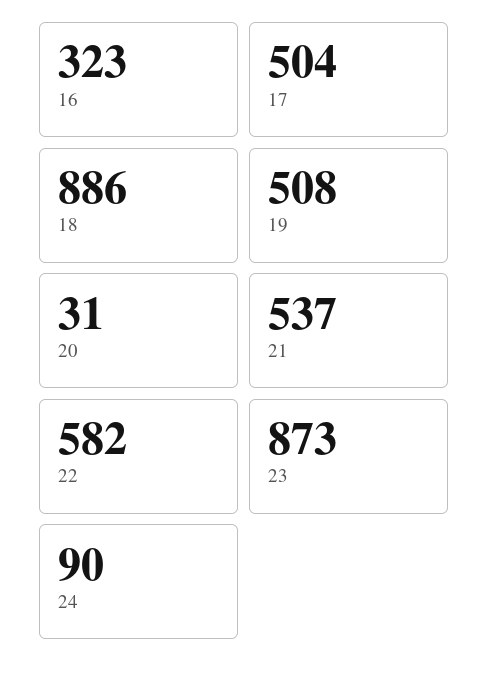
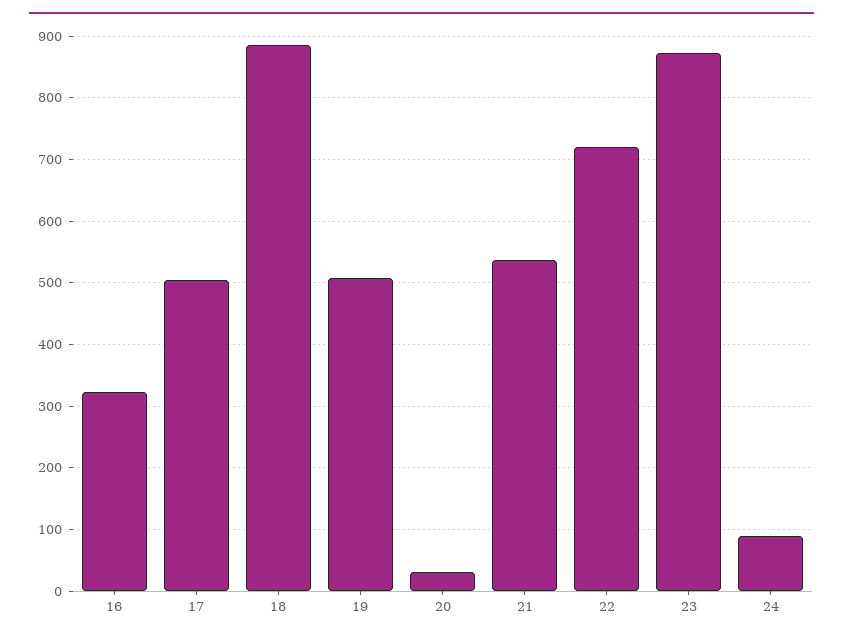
  {
    "16": 323,
    "17": 504,
    "18": 886,
    "19": 508,
    "20": 31,
    "21": 537,
-   "22": 582,
+   "22": 720,
    "23": 873,
    "24": 90
  }

